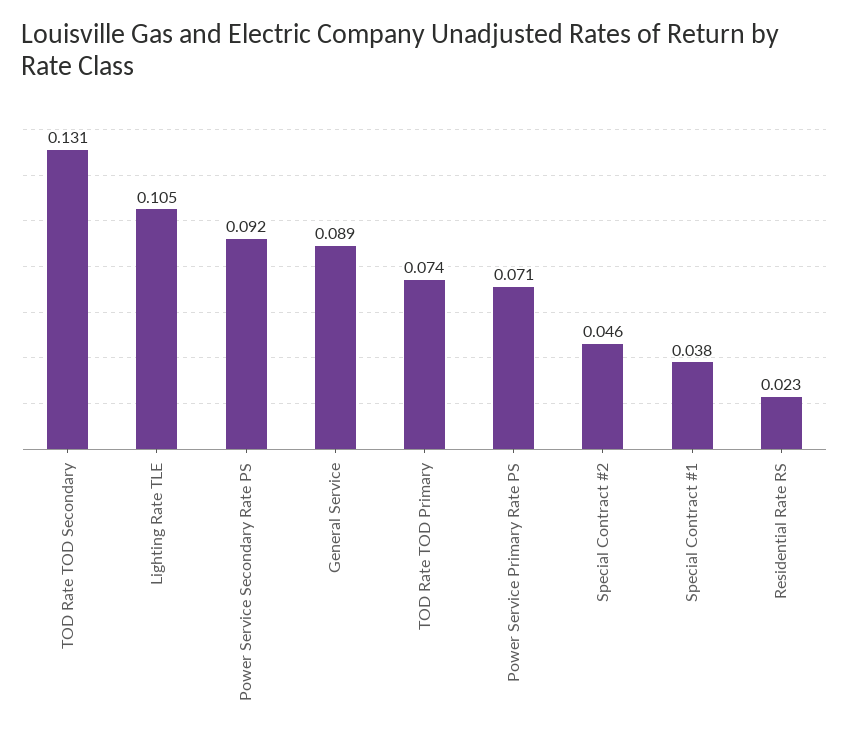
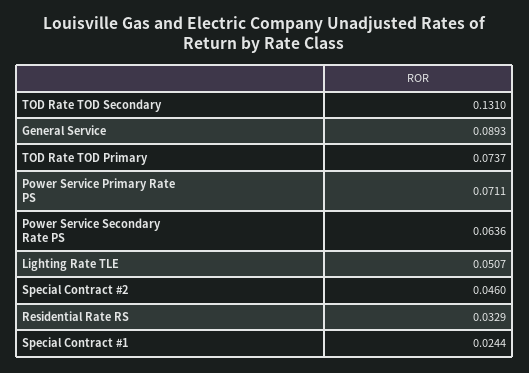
  {
    "TOD Rate TOD Secondary": 0.131,
-   "Lighting Rate TLE": 0.105,
+   "Lighting Rate TLE": 0.0507,
-   "Power Service Secondary Rate PS": 0.092,
+   "Power Service Secondary Rate PS": 0.0636,
    "General Service": 0.0893,
    "TOD Rate TOD Primary": 0.0737,
    "Power Service Primary Rate PS": 0.0711,
    "Special Contract #2": 0.046,
-   "Special Contract #1": 0.038,
+   "Special Contract #1": 0.0244,
-   "Residential Rate RS": 0.023
+   "Residential Rate RS": 0.0329
  }

